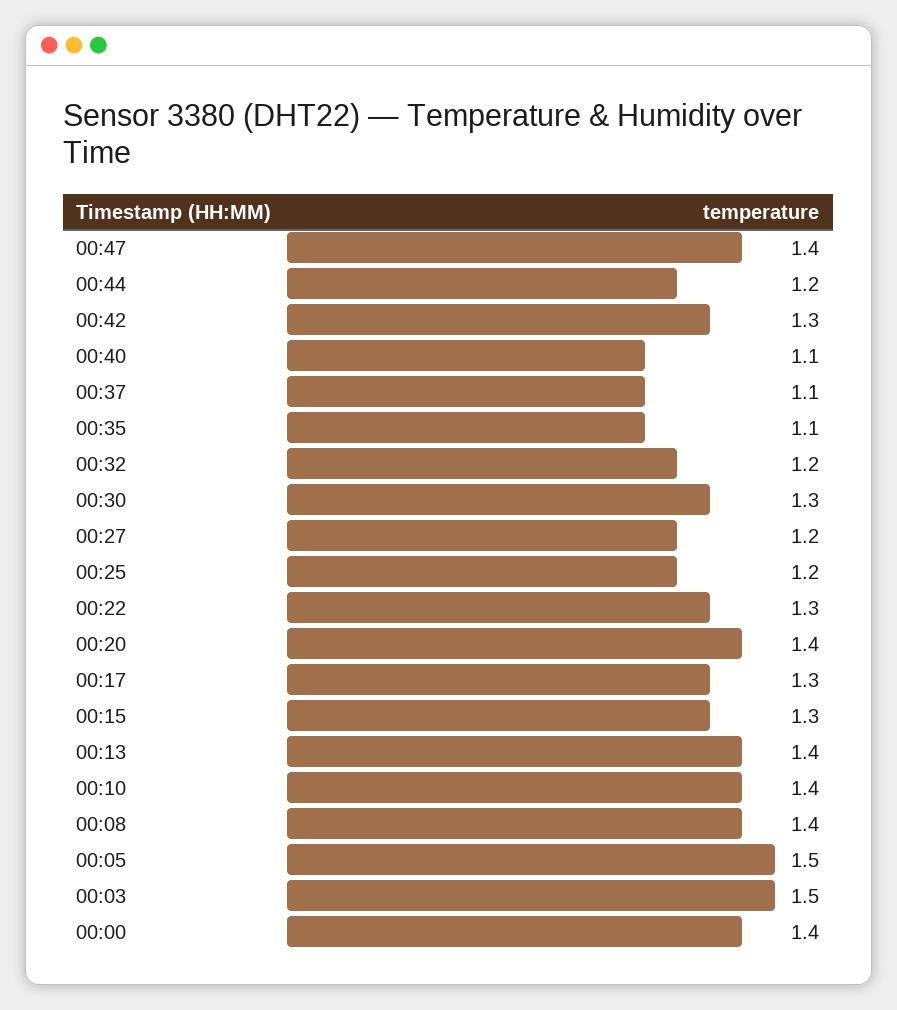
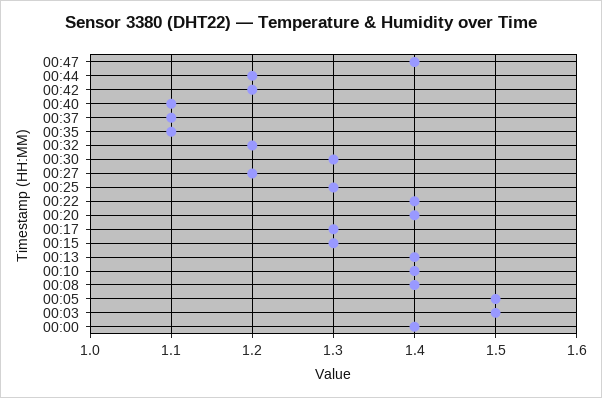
  {
    "00:47": 1.4,
    "00:44": 1.2,
-   "00:42": 1.3,
+   "00:42": 1.2,
    "00:40": 1.1,
    "00:37": 1.1,
    "00:35": 1.1,
    "00:32": 1.2,
    "00:30": 1.3,
    "00:27": 1.2,
-   "00:25": 1.2,
+   "00:25": 1.3,
-   "00:22": 1.3,
+   "00:22": 1.4,
    "00:20": 1.4,
    "00:17": 1.3,
    "00:15": 1.3,
    "00:13": 1.4,
    "00:10": 1.4,
    "00:08": 1.4,
    "00:05": 1.5,
    "00:03": 1.5,
    "00:00": 1.4
  }

